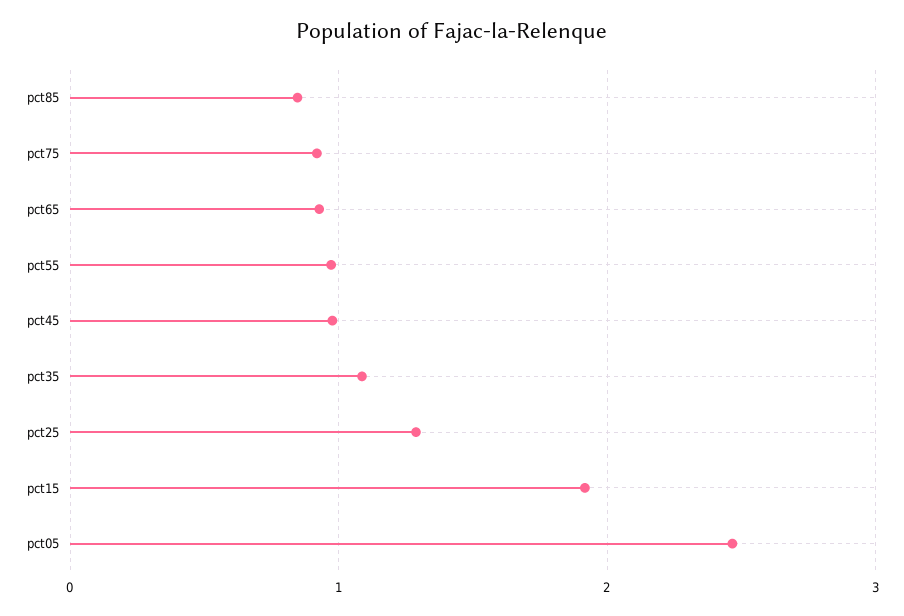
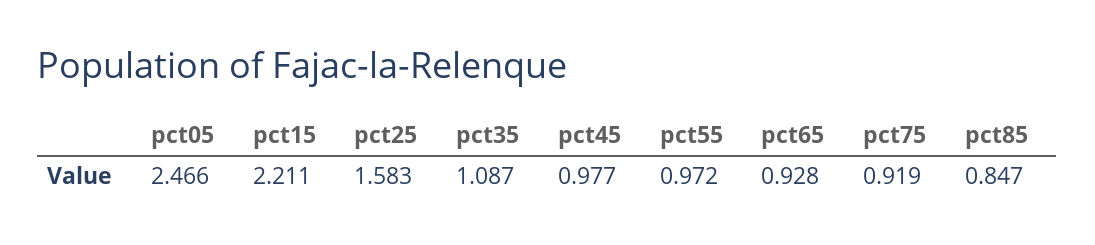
  {
    "pct85": 0.847,
    "pct75": 0.919,
    "pct65": 0.928,
    "pct55": 0.972,
    "pct45": 0.977,
    "pct35": 1.087,
-   "pct25": 1.3,
+   "pct25": 1.583,
-   "pct15": 1.9,
+   "pct15": 2.211,
    "pct05": 2.466
  }

